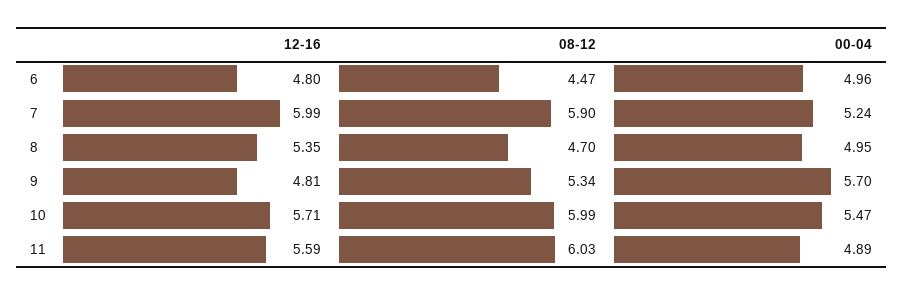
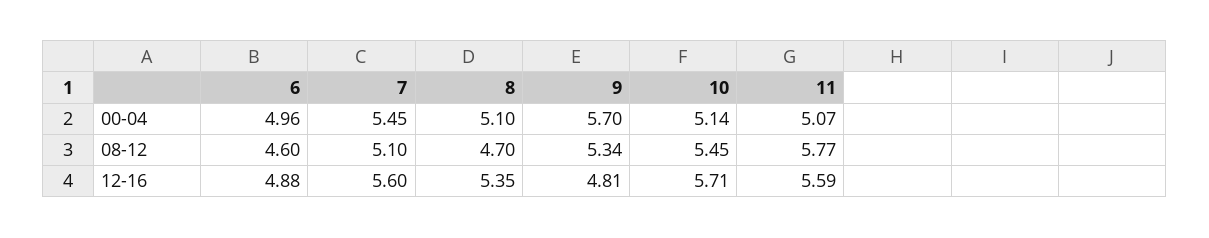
  {
    "12-16": {
-     "6": 4.8,
+     "6": 4.88,
-     "7": 5.99,
+     "7": 5.6,
      "8": 5.35,
      "9": 4.81,
      "10": 5.71,
      "11": 5.59
    },
    "08-12": {
-     "6": 4.47,
+     "6": 4.6,
-     "7": 5.9,
+     "7": 5.1,
      "8": 4.7,
      "9": 5.34,
-     "10": 5.99,
+     "10": 5.45,
-     "11": 6.03
+     "11": 5.77
    },
    "00-04": {
      "6": 4.96,
-     "7": 5.24,
+     "7": 5.45,
-     "8": 4.95,
+     "8": 5.1,
      "9": 5.7,
-     "10": 5.47,
+     "10": 5.14,
-     "11": 4.89
+     "11": 5.07
    }
  }

